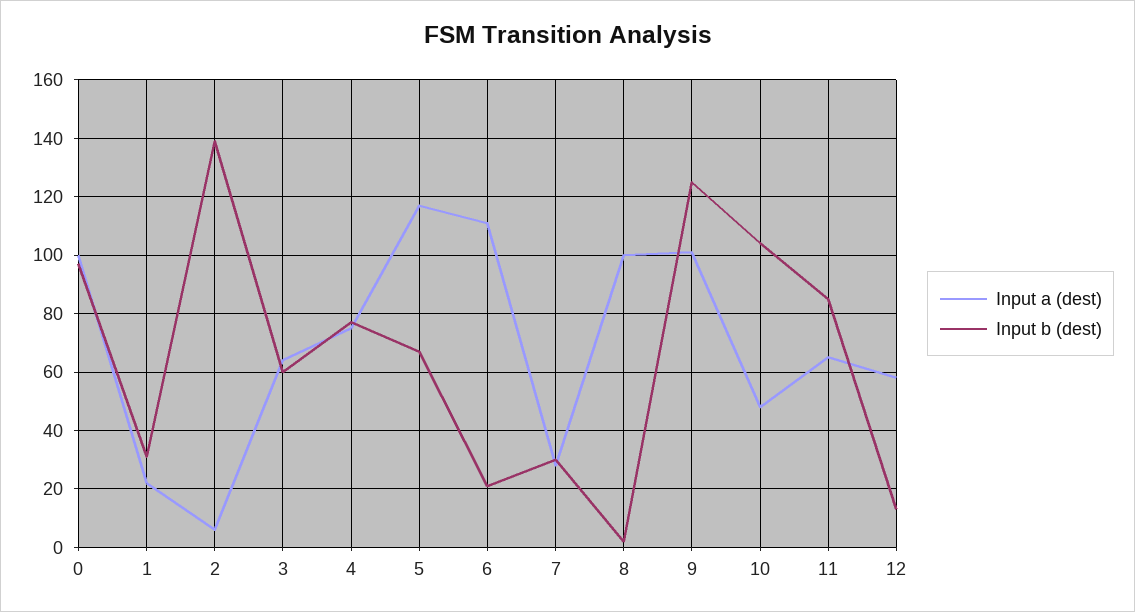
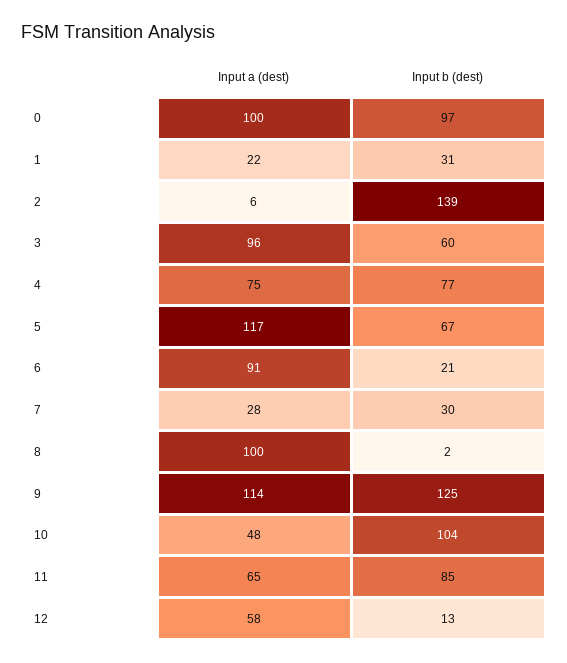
  {
    "Input a (dest)": {
      "0": 100,
      "1": 22,
      "2": 6,
-     "3": 65,
+     "3": 96,
      "4": 75,
      "5": 117,
-     "6": 110,
+     "6": 91,
      "7": 28,
      "8": 100,
-     "9": 100,
+     "9": 114,
      "10": 48,
      "11": 65,
      "12": 58
    },
    "Input b (dest)": {
      "0": 97,
      "1": 31,
      "2": 139,
      "3": 60,
      "4": 77,
      "5": 67,
      "6": 21,
      "7": 30,
      "8": 2,
      "9": 125,
      "10": 104,
      "11": 85,
      "12": 13
    }
  }

